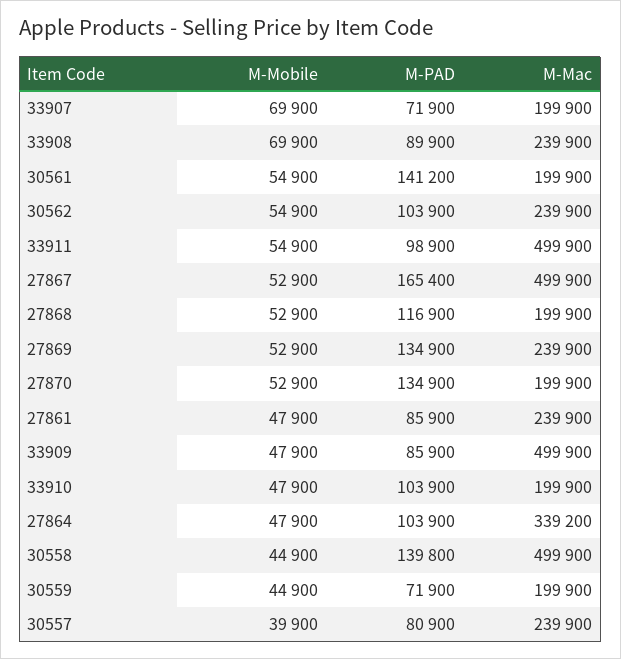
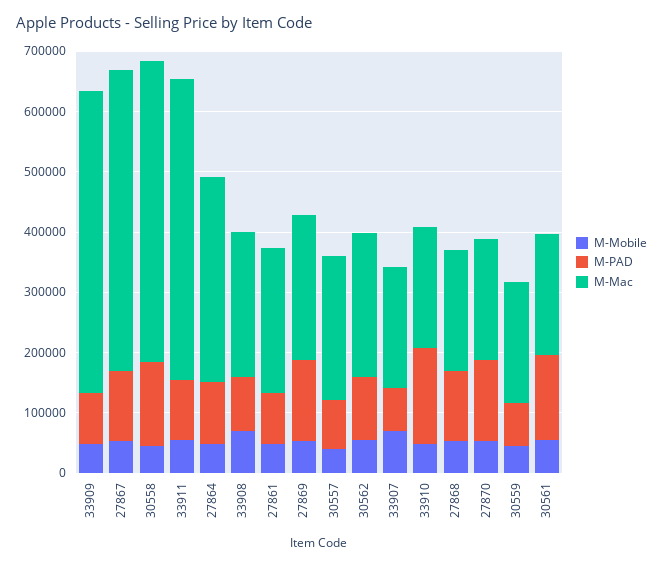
  {
    "M-Mobile": {
      "33907": 69900,
      "33908": 69900,
      "30561": 54900,
      "30562": 54900,
      "33911": 54900,
      "27867": 52900,
      "27868": 52900,
      "27869": 52900,
      "27870": 52900,
      "27861": 47900,
      "33909": 47900,
      "33910": 47900,
      "27864": 47900,
      "30558": 44900,
      "30559": 44900,
      "30557": 39900
    },
    "M-PAD": {
      "33907": 71900,
      "33908": 89900,
      "30561": 141200,
      "30562": 103900,
      "33911": 98900,
-     "27867": 165400,
+     "27867": 120000,
      "27868": 116900,
      "27869": 134900,
      "27870": 134900,
      "27861": 85900,
      "33909": 85900,
-     "33910": 103900,
+     "33910": 160000,
      "27864": 103900,
      "30558": 139800,
      "30559": 71900,
      "30557": 80900
    },
    "M-Mac": {
      "33907": 199900,
      "33908": 239900,
      "30561": 199900,
      "30562": 239900,
      "33911": 499900,
      "27867": 499900,
      "27868": 199900,
      "27869": 239900,
      "27870": 199900,
      "27861": 239900,
      "33909": 499900,
      "33910": 199900,
      "27864": 339200,
      "30558": 499900,
      "30559": 199900,
      "30557": 239900
    }
  }

